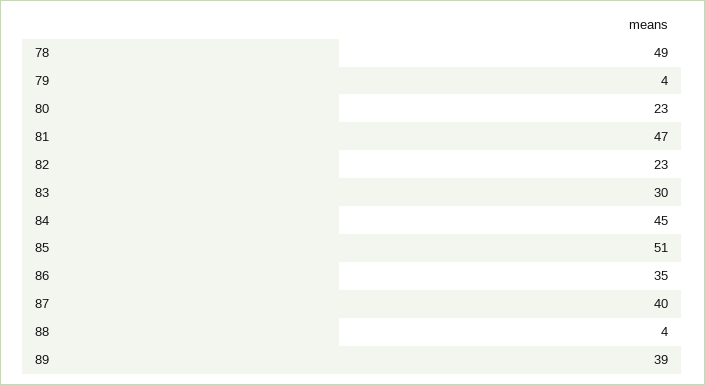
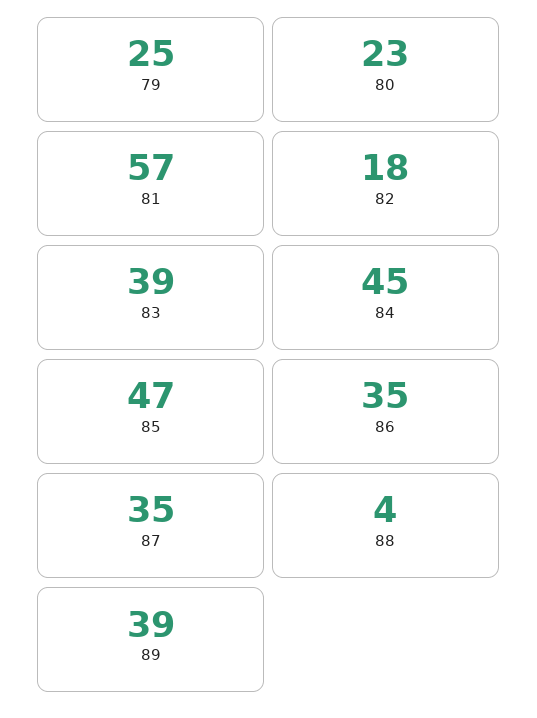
  {
-   "78": 49,
-   "79": 4,
+   "79": 25,
    "80": 23,
-   "81": 47,
+   "81": 57,
-   "82": 23,
+   "82": 18,
-   "83": 30,
+   "83": 39,
    "84": 45,
-   "85": 51,
+   "85": 47,
    "86": 35,
-   "87": 40,
+   "87": 35,
    "88": 4,
    "89": 39
  }

